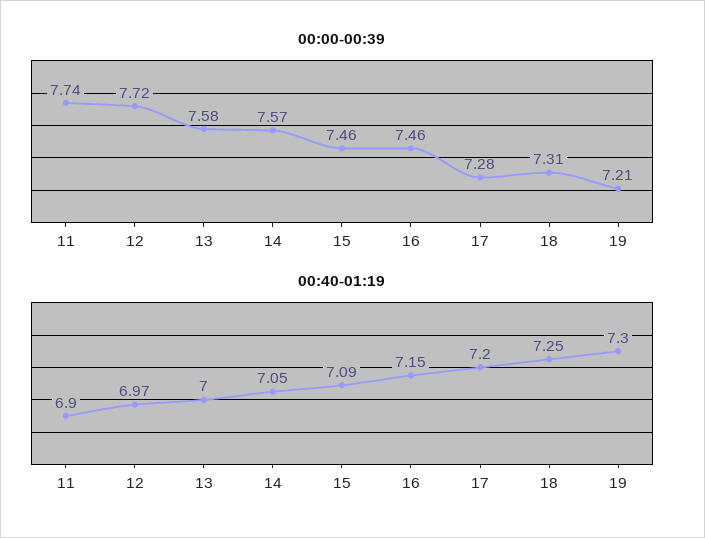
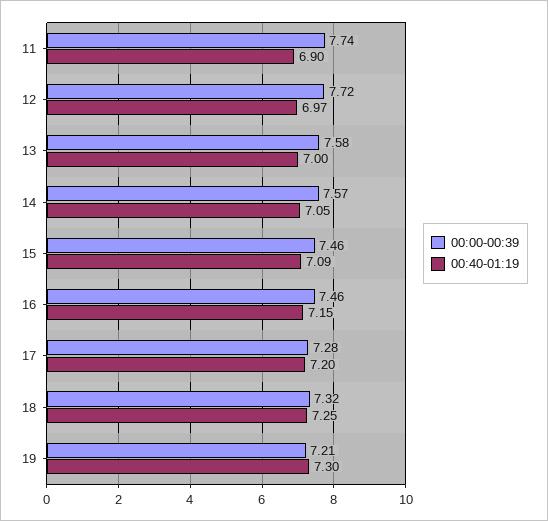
  {
    "00:00-00:39": {
      "11": 7.74,
      "12": 7.72,
      "13": 7.58,
      "14": 7.57,
      "15": 7.46,
      "16": 7.46,
      "17": 7.28,
-     "18": 7.31,
+     "18": 7.32,
      "19": 7.21
    },
    "00:40-01:19": {
      "11": 6.9,
      "12": 6.97,
      "13": 7,
      "14": 7.05,
      "15": 7.09,
      "16": 7.15,
      "17": 7.2,
      "18": 7.25,
      "19": 7.3
    }
  }

